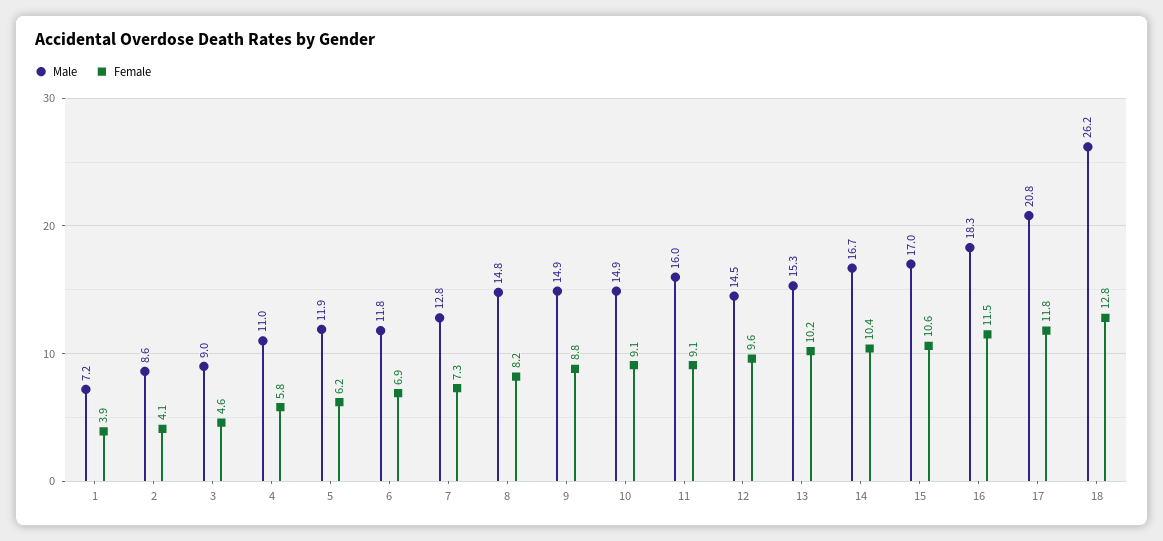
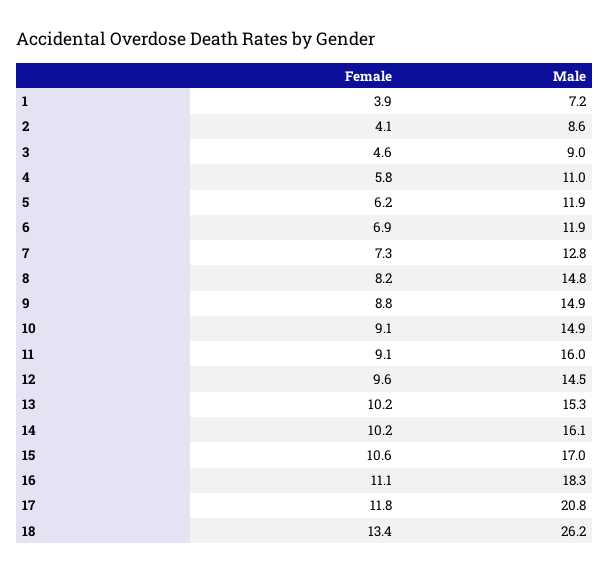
  {
    "Male": {
      "1": 7.2,
      "2": 8.6,
      "3": 9,
      "4": 11,
      "5": 11.9,
-     "6": 11.8,
+     "6": 11.9,
      "7": 12.8,
      "8": 14.8,
      "9": 14.9,
      "10": 14.9,
      "11": 16,
      "12": 14.5,
      "13": 15.3,
-     "14": 16.7,
+     "14": 16.1,
      "15": 17,
      "16": 18.3,
      "17": 20.8,
      "18": 26.2
    },
    "Female": {
      "1": 3.9,
      "2": 4.1,
      "3": 4.6,
      "4": 5.8,
      "5": 6.2,
      "6": 6.9,
      "7": 7.3,
      "8": 8.2,
      "9": 8.8,
      "10": 9.1,
      "11": 9.1,
      "12": 9.6,
      "13": 10.2,
-     "14": 10.4,
+     "14": 10.2,
      "15": 10.6,
-     "16": 11.5,
+     "16": 11.1,
      "17": 11.8,
-     "18": 12.8
+     "18": 13.4
    }
  }

